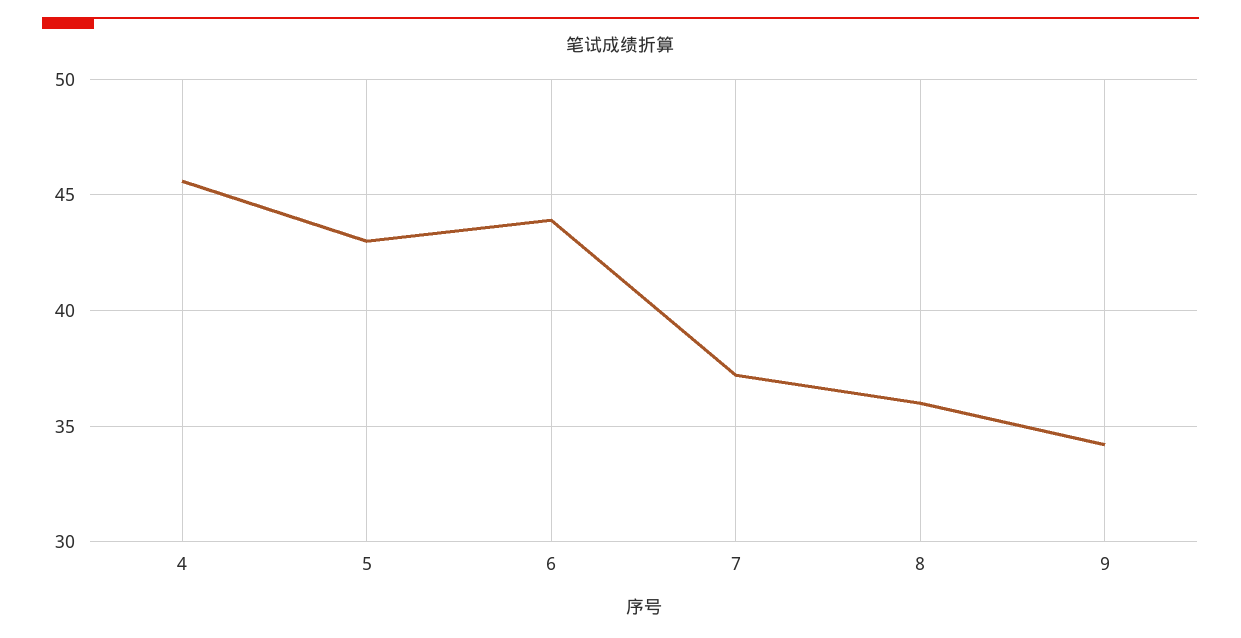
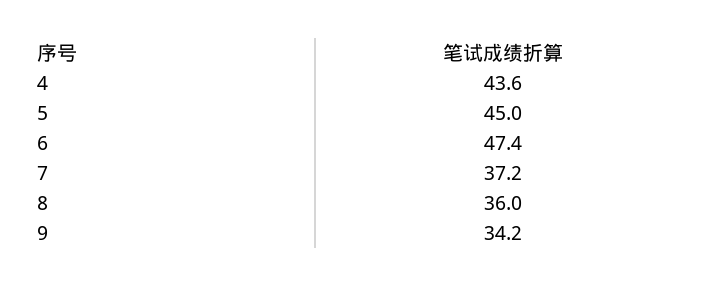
  {
-   "4": 45.5,
+   "4": 43.6,
-   "5": 43,
+   "5": 45,
-   "6": 44,
+   "6": 47.4,
    "7": 37.2,
    "8": 36,
    "9": 34.2
  }

